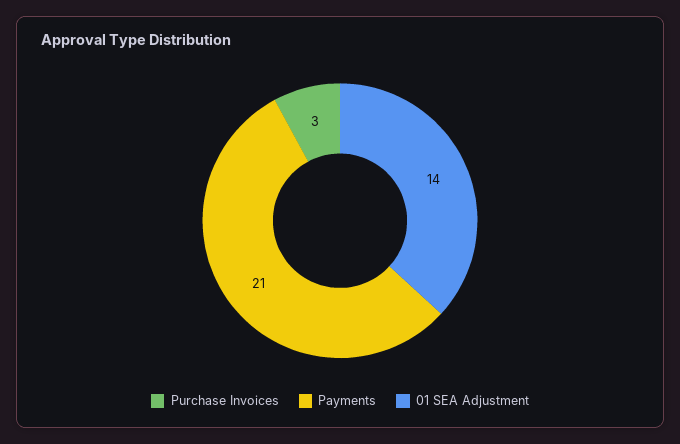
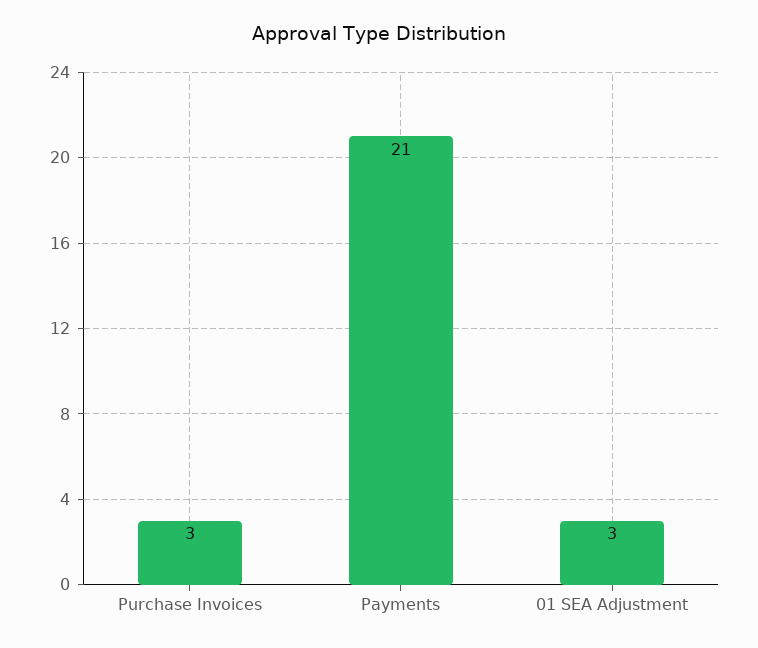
  {
    "Purchase Invoices": 3,
    "Payments": 21,
-   "01 SEA Adjustment": 14
+   "01 SEA Adjustment": 3
  }

